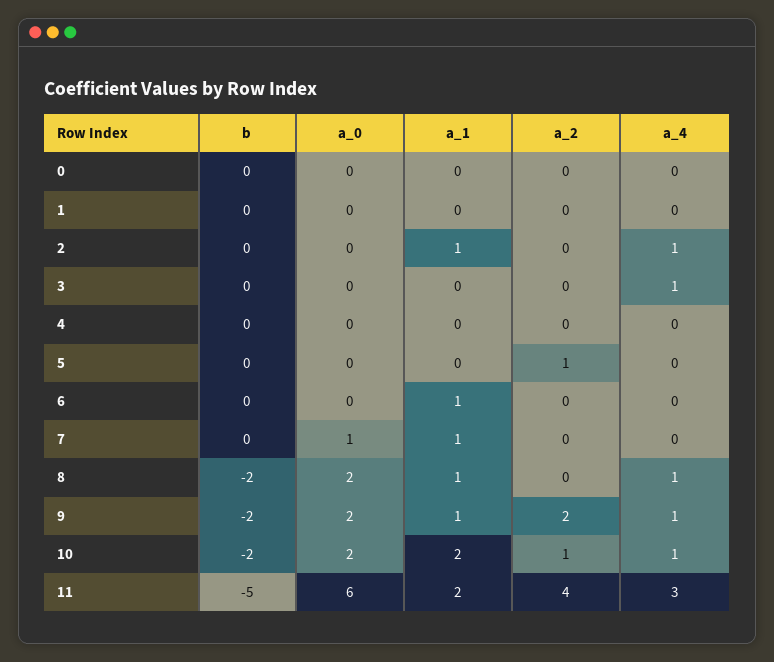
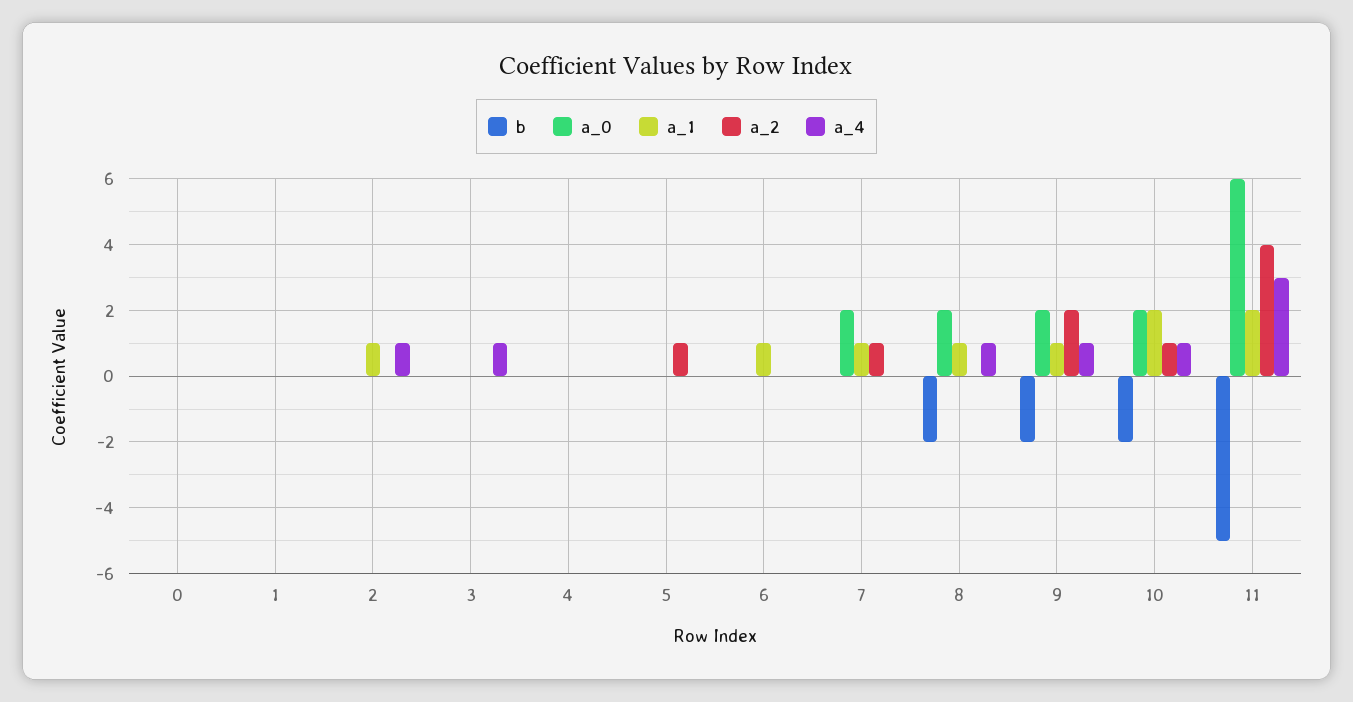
  {
    "b": {
      "0": 0,
      "1": 0,
      "2": 0,
      "3": 0,
      "4": 0,
      "5": 0,
      "6": 0,
      "7": 0,
      "8": -2,
      "9": -2,
      "10": -2,
      "11": -5
    },
    "a_0": {
      "0": 0,
      "1": 0,
      "2": 0,
      "3": 0,
      "4": 0,
      "5": 0,
      "6": 0,
-     "7": 1,
+     "7": 2,
      "8": 2,
      "9": 2,
      "10": 2,
      "11": 6
    },
    "a_1": {
      "0": 0,
      "1": 0,
      "2": 1,
      "3": 0,
      "4": 0,
      "5": 0,
      "6": 1,
      "7": 1,
      "8": 1,
      "9": 1,
      "10": 2,
      "11": 2
    },
    "a_2": {
      "0": 0,
      "1": 0,
      "2": 0,
      "3": 0,
      "4": 0,
      "5": 1,
      "6": 0,
-     "7": 0,
+     "7": 1,
      "8": 0,
      "9": 2,
      "10": 1,
      "11": 4
    },
    "a_4": {
      "0": 0,
      "1": 0,
      "2": 1,
      "3": 1,
      "4": 0,
      "5": 0,
      "6": 0,
      "7": 0,
      "8": 1,
      "9": 1,
      "10": 1,
      "11": 3
    }
  }

